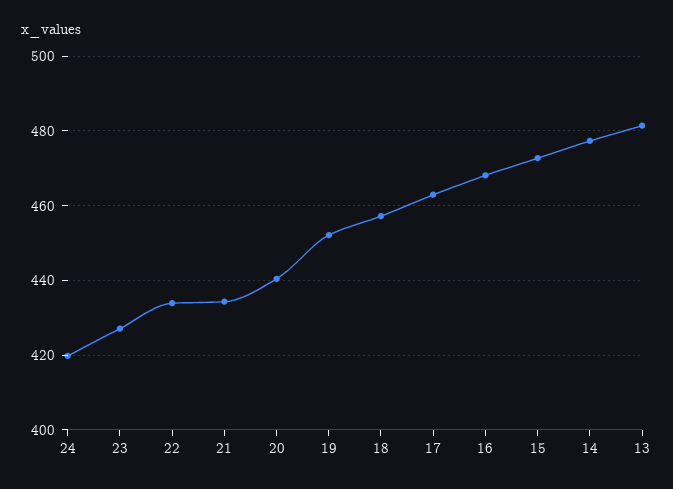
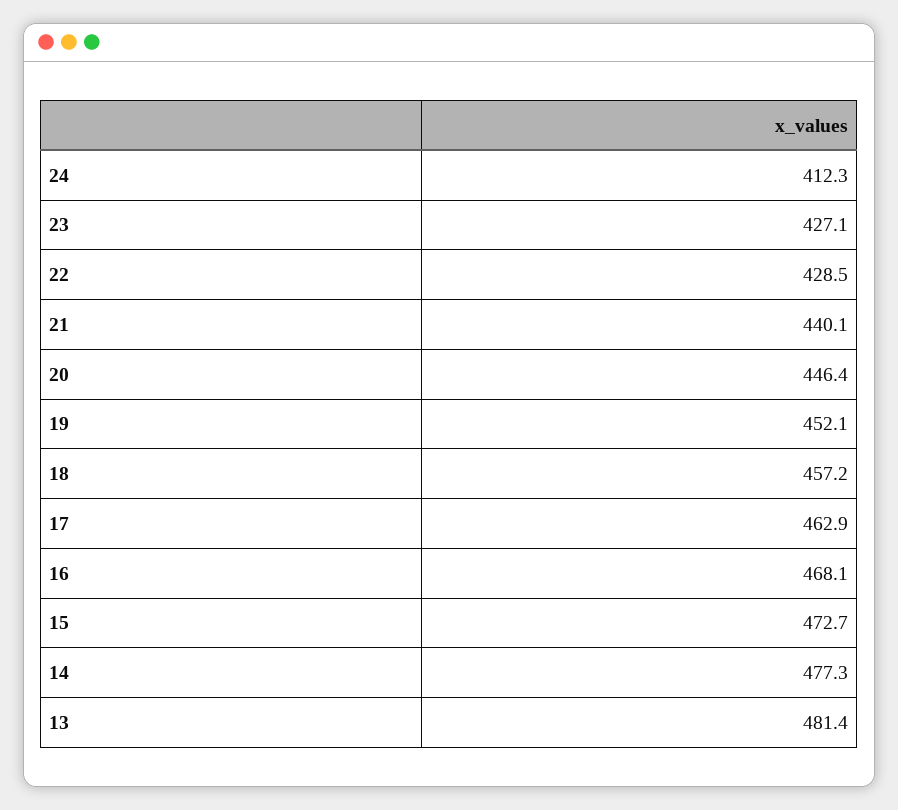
  {
-   "24": 420,
+   "24": 412.3,
    "23": 427.1,
-   "22": 434,
+   "22": 428.5,
-   "21": 434,
+   "21": 440.1,
-   "20": 440,
+   "20": 446.4,
    "19": 452.1,
    "18": 457.2,
    "17": 462.9,
    "16": 468.1,
    "15": 472.7,
    "14": 477.3,
    "13": 481.4
  }

